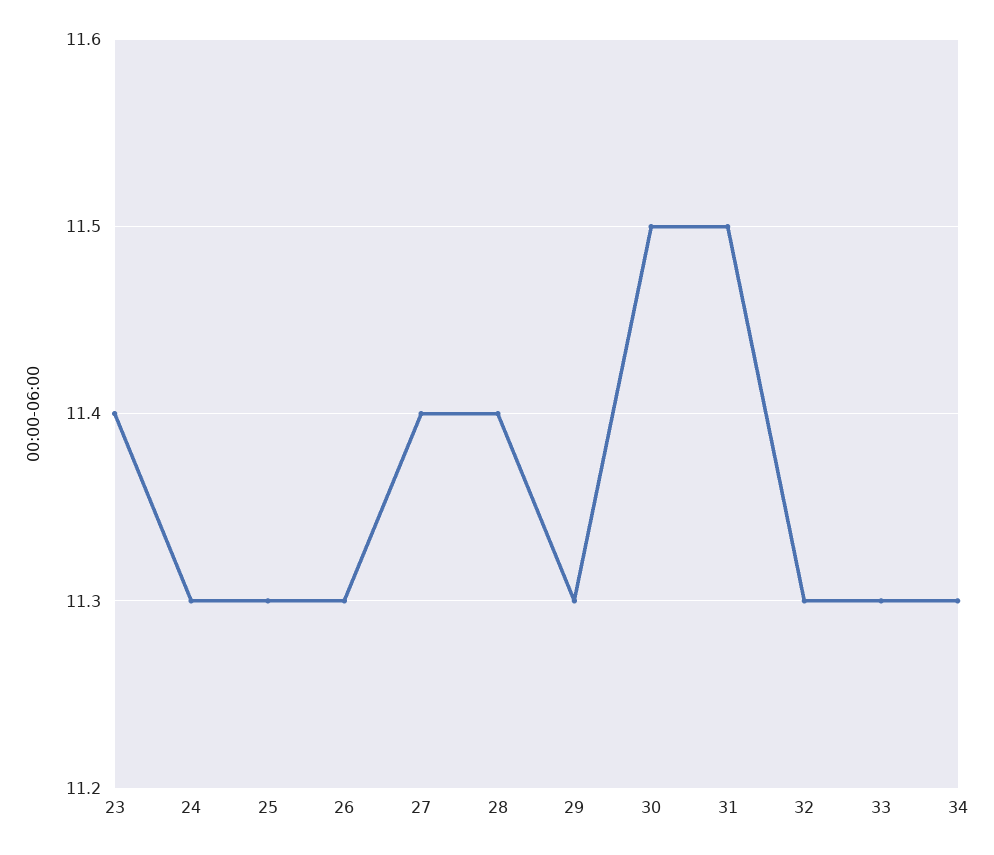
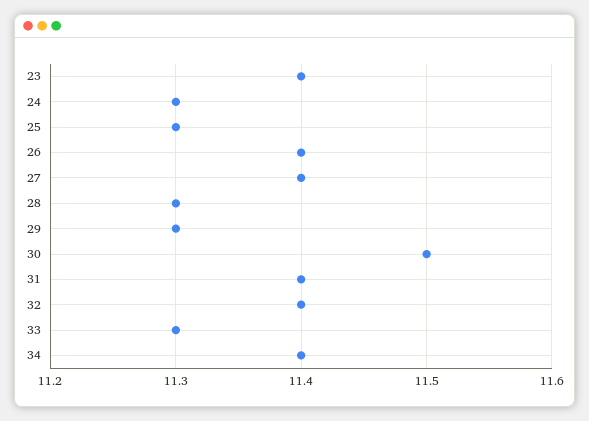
  {
    "23": 11.4,
    "24": 11.3,
    "25": 11.3,
-   "26": 11.3,
+   "26": 11.4,
    "27": 11.4,
-   "28": 11.4,
+   "28": 11.3,
    "29": 11.3,
    "30": 11.5,
-   "31": 11.5,
+   "31": 11.4,
-   "32": 11.3,
+   "32": 11.4,
    "33": 11.3,
-   "34": 11.3
+   "34": 11.4
  }

